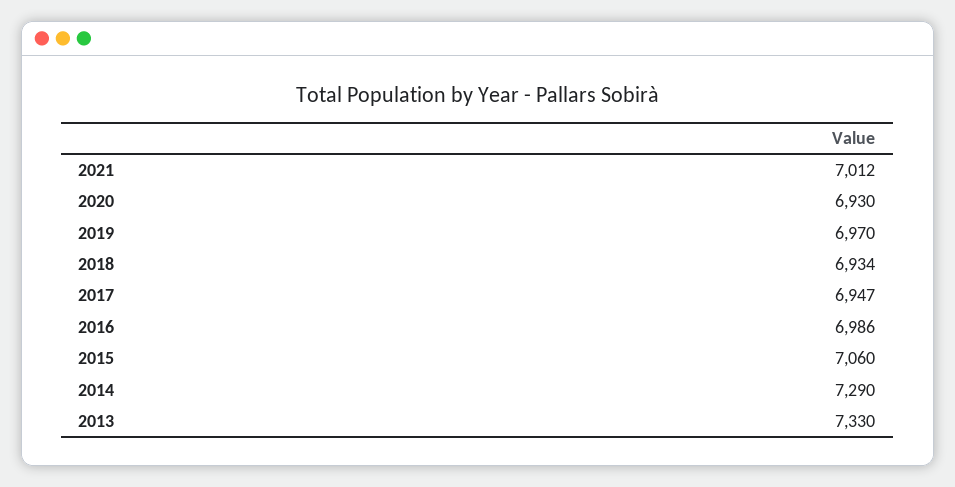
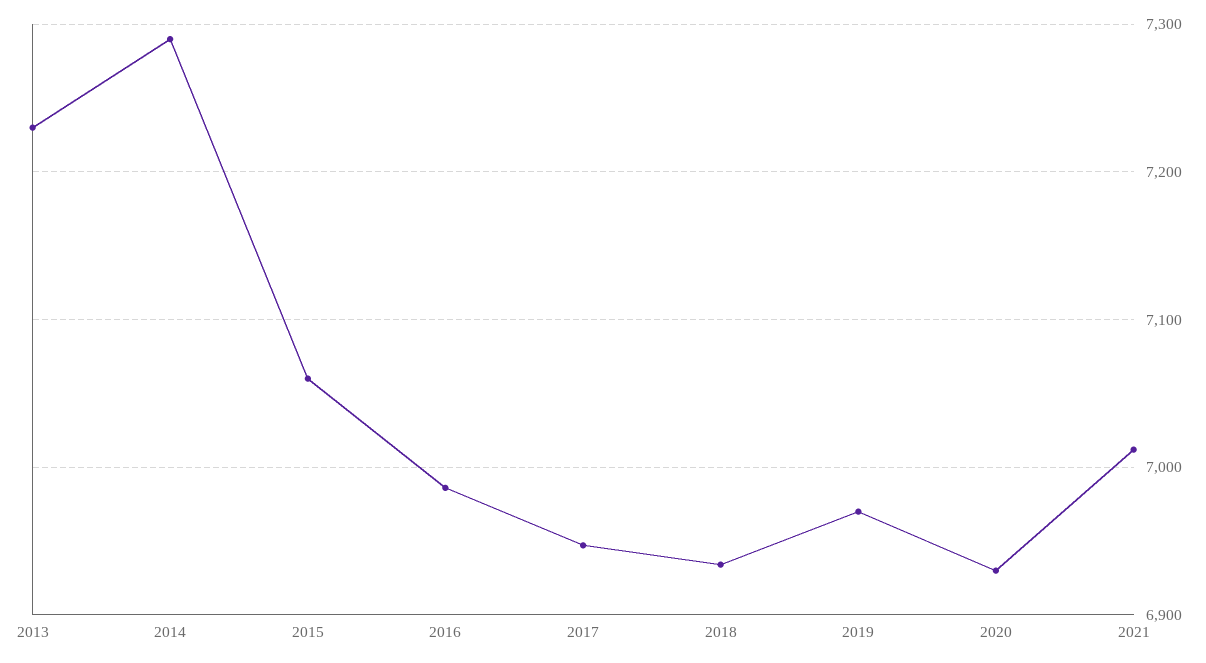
  {
    "2021": 7012,
    "2020": 6930,
    "2019": 6970,
    "2018": 6934,
    "2017": 6947,
    "2016": 6986,
    "2015": 7060,
    "2014": 7290,
-   "2013": 7330
+   "2013": 7230
  }

